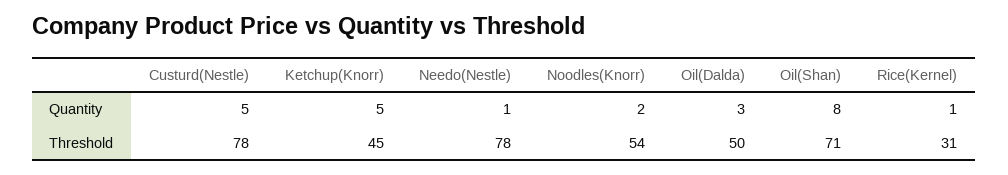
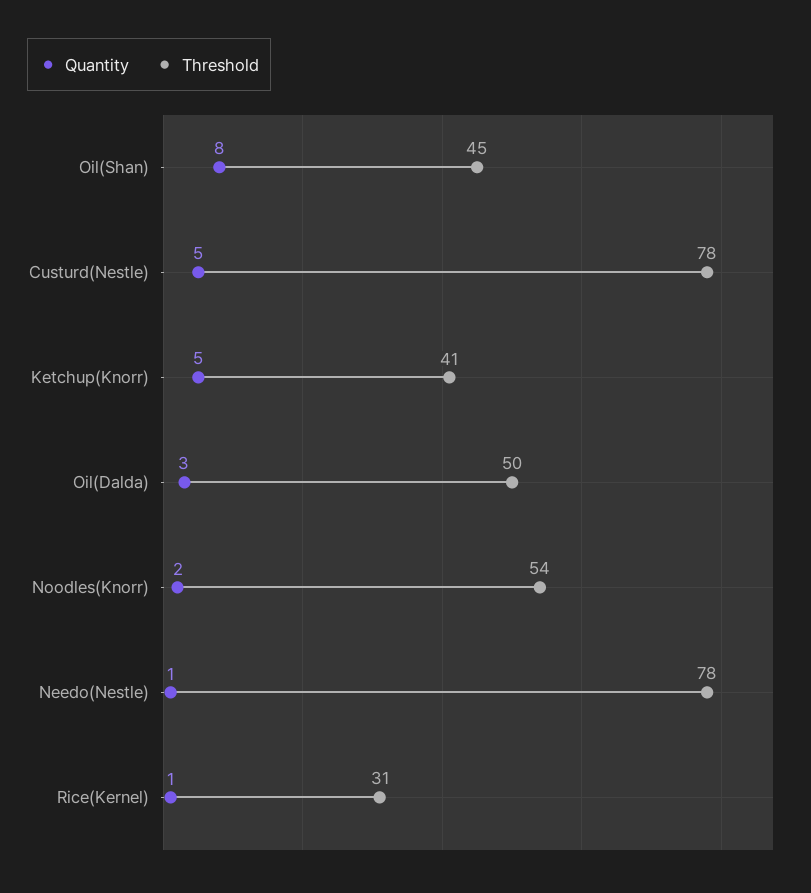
  {
    "Quantity": {
      "Custurd(Nestle)": 5,
      "Ketchup(Knorr)": 5,
      "Needo(Nestle)": 1,
      "Noodles(Knorr)": 2,
      "Oil(Dalda)": 3,
      "Oil(Shan)": 8,
      "Rice(Kernel)": 1
    },
    "Threshold": {
      "Custurd(Nestle)": 78,
-     "Ketchup(Knorr)": 45,
+     "Ketchup(Knorr)": 41,
      "Needo(Nestle)": 78,
      "Noodles(Knorr)": 54,
      "Oil(Dalda)": 50,
-     "Oil(Shan)": 71,
+     "Oil(Shan)": 45,
      "Rice(Kernel)": 31
    }
  }

